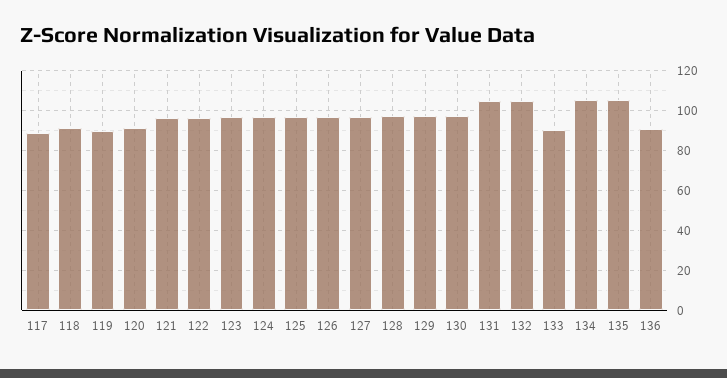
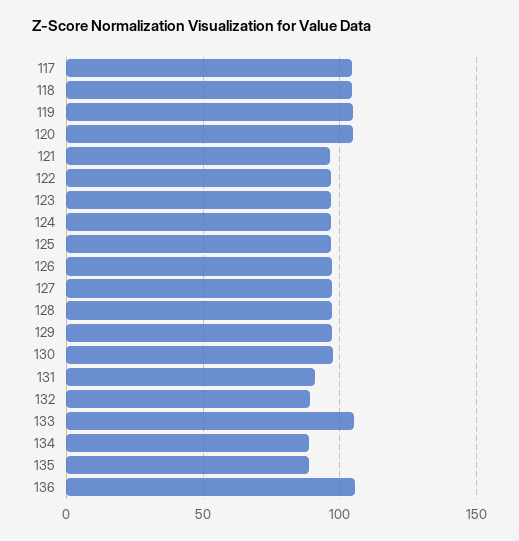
  {
-   "117": 90,
+   "117": 105,
-   "118": 90,
+   "118": 105,
-   "119": 90,
+   "119": 105,
-   "120": 90,
+   "120": 105,
    "121": 95,
    "122": 95,
    "123": 95,
    "124": 95,
    "125": 95,
    "126": 95,
    "127": 95,
    "128": 95,
    "129": 95,
    "130": 95,
-   "131": 105,
+   "131": 90,
-   "132": 105,
+   "132": 90,
-   "133": 90,
+   "133": 105,
-   "134": 105,
+   "134": 90,
-   "135": 105,
+   "135": 90,
-   "136": 90
+   "136": 105
  }

